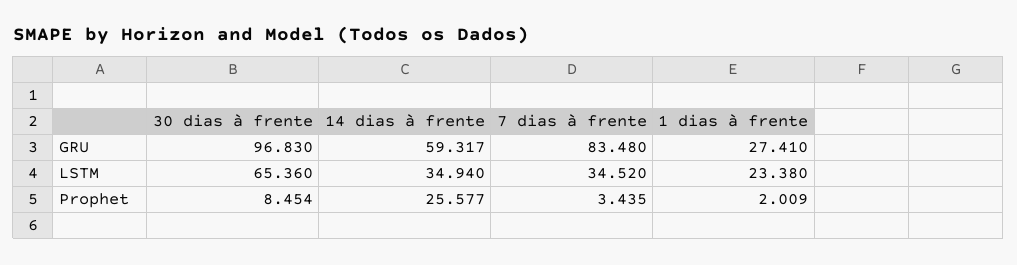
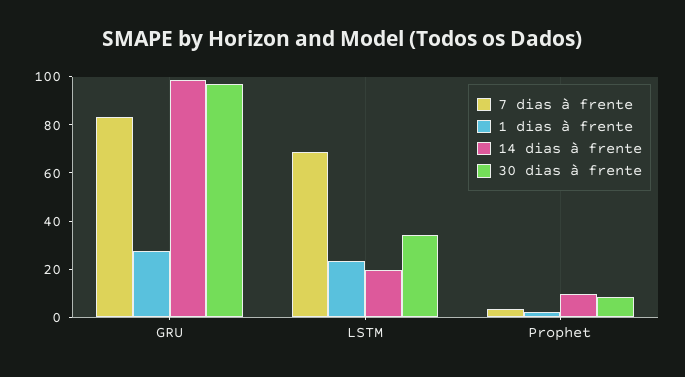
  {
    "30 dias à frente": {
      "GRU": 96.83,
-     "LSTM": 65.36,
+     "LSTM": 35,
      "Prophet": 8.454
    },
    "14 dias à frente": {
-     "GRU": 59.317,
+     "GRU": 100,
-     "LSTM": 34.94,
+     "LSTM": 20,
-     "Prophet": 25.577
+     "Prophet": 10
    },
    "7 dias à frente": {
      "GRU": 83.48,
-     "LSTM": 34.52,
+     "LSTM": 70,
      "Prophet": 3.435
    },
    "1 dias à frente": {
      "GRU": 27.41,
      "LSTM": 23.38,
      "Prophet": 2.009
    }
  }

